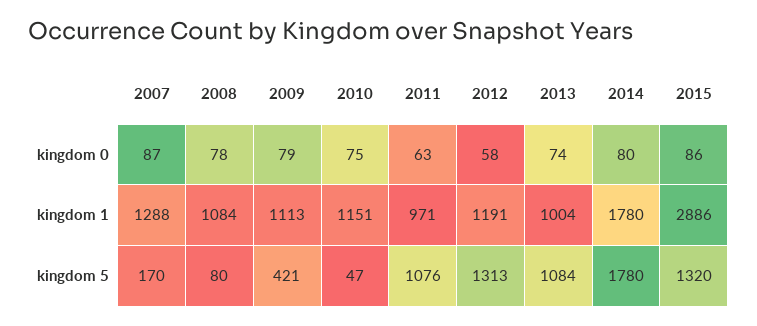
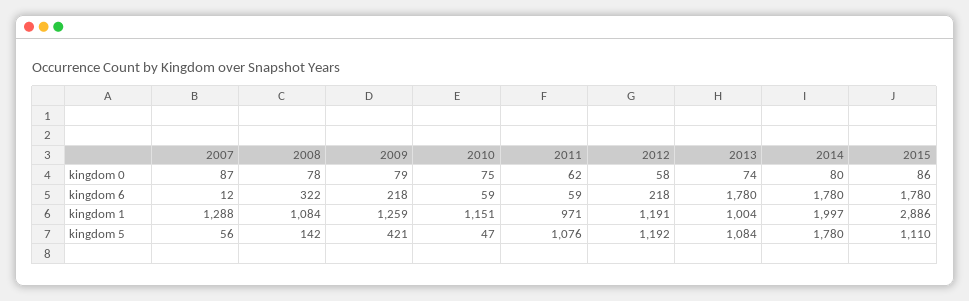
  {
    "2007": {
      "kingdom 0": 87,
      "kingdom 1": 1288,
-     "kingdom 5": 170
+     "kingdom 5": 56,
+     "kingdom 6": 12
    },
    "2008": {
      "kingdom 0": 78,
      "kingdom 1": 1084,
-     "kingdom 5": 80
+     "kingdom 5": 142,
+     "kingdom 6": 322
    },
    "2009": {
      "kingdom 0": 79,
-     "kingdom 1": 1113,
+     "kingdom 1": 1259,
-     "kingdom 5": 421
+     "kingdom 5": 421,
+     "kingdom 6": 218
    },
    "2010": {
      "kingdom 0": 75,
      "kingdom 1": 1151,
-     "kingdom 5": 47
+     "kingdom 5": 47,
+     "kingdom 6": 59
    },
    "2011": {
-     "kingdom 0": 63,
+     "kingdom 0": 62,
      "kingdom 1": 971,
-     "kingdom 5": 1076
+     "kingdom 5": 1076,
+     "kingdom 6": 59
    },
    "2012": {
      "kingdom 0": 58,
      "kingdom 1": 1191,
-     "kingdom 5": 1313
+     "kingdom 5": 1192,
+     "kingdom 6": 218
    },
    "2013": {
      "kingdom 0": 74,
      "kingdom 1": 1004,
-     "kingdom 5": 1084
+     "kingdom 5": 1084,
+     "kingdom 6": 1780
    },
    "2014": {
      "kingdom 0": 80,
-     "kingdom 1": 1780,
+     "kingdom 1": 1997,
-     "kingdom 5": 1780
+     "kingdom 5": 1780,
+     "kingdom 6": 1780
    },
    "2015": {
      "kingdom 0": 86,
      "kingdom 1": 2886,
-     "kingdom 5": 1320
+     "kingdom 5": 1110,
+     "kingdom 6": 1780
    }
  }

